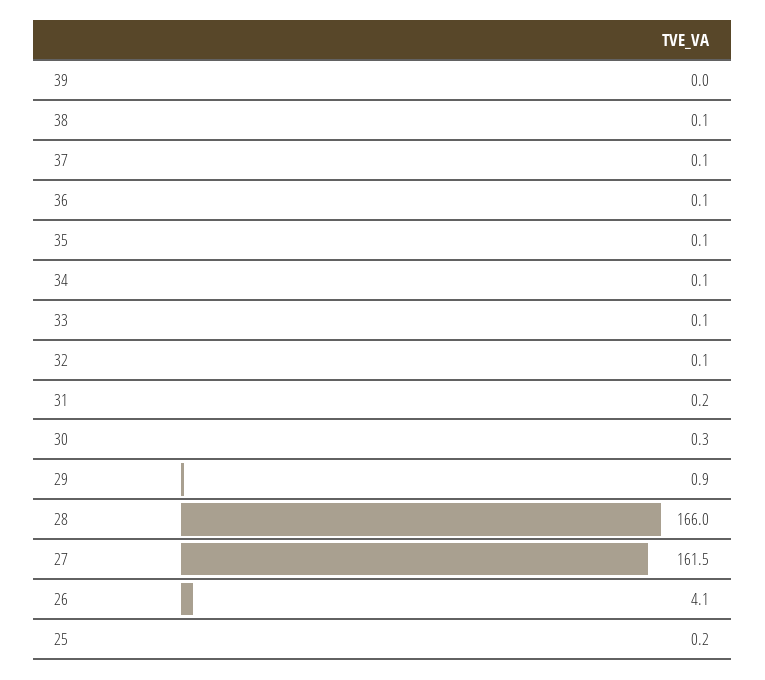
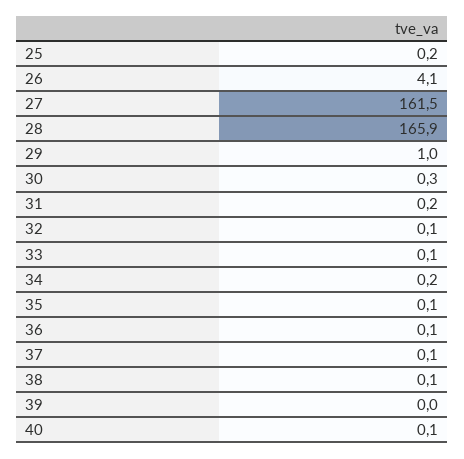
  {
    "39": 0,
    "38": 0.1,
    "37": 0.1,
    "36": 0.1,
    "35": 0.1,
-   "34": 0.1,
+   "34": 0.2,
    "33": 0.1,
    "32": 0.1,
    "31": 0.2,
    "30": 0.3,
-   "29": 0.9,
+   "29": 1,
-   "28": 166,
+   "28": 165.9,
    "27": 161.5,
    "26": 4.1,
-   "25": 0.2
+   "25": 0.2,
+   "40": 0.1
  }

